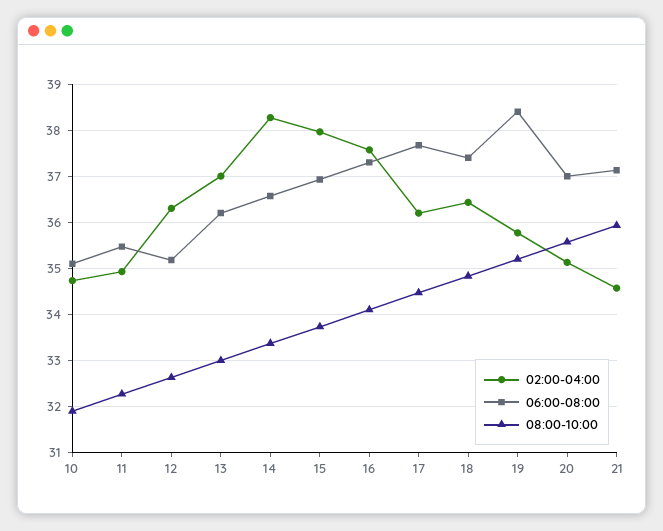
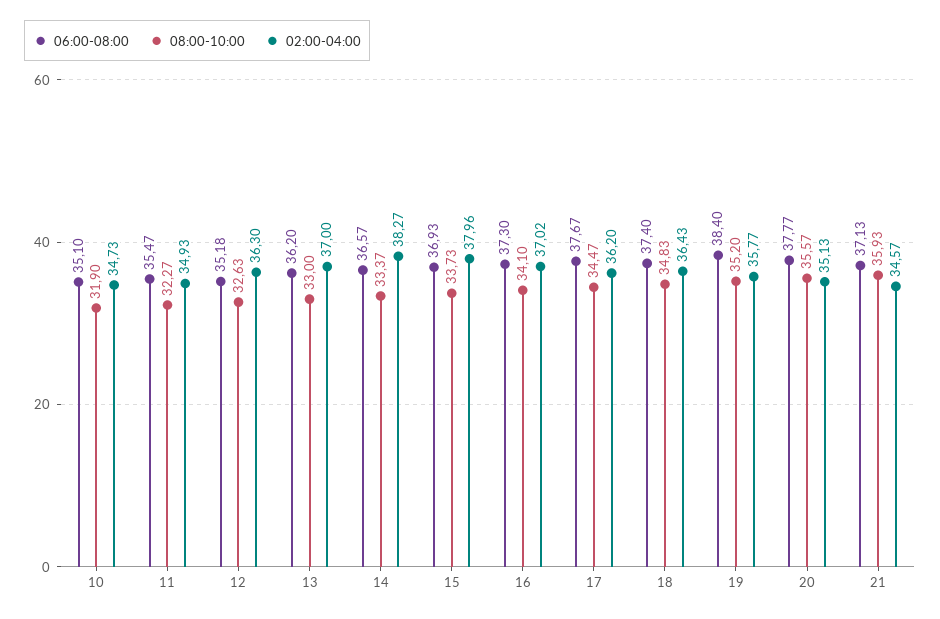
  {
    "02:00-04:00": {
      "10": 34.73,
      "11": 34.93,
      "12": 36.3,
      "13": 37,
      "14": 38.27,
      "15": 37.96,
-     "16": 37.6,
+     "16": 37.02,
      "17": 36.2,
      "18": 36.43,
      "19": 35.77,
      "20": 35.13,
      "21": 34.57
    },
    "06:00-08:00": {
      "10": 35.1,
      "11": 35.47,
      "12": 35.18,
      "13": 36.2,
      "14": 36.57,
      "15": 36.93,
      "16": 37.3,
      "17": 37.67,
      "18": 37.4,
      "19": 38.4,
-     "20": 37,
+     "20": 37.77,
      "21": 37.13
    },
    "08:00-10:00": {
      "10": 31.9,
      "11": 32.27,
      "12": 32.63,
      "13": 33,
      "14": 33.37,
      "15": 33.73,
      "16": 34.1,
      "17": 34.47,
      "18": 34.83,
      "19": 35.2,
      "20": 35.57,
      "21": 35.93
    }
  }

